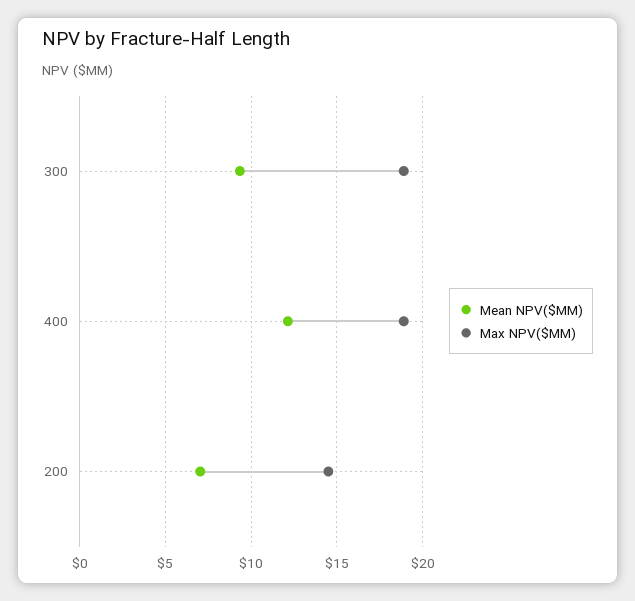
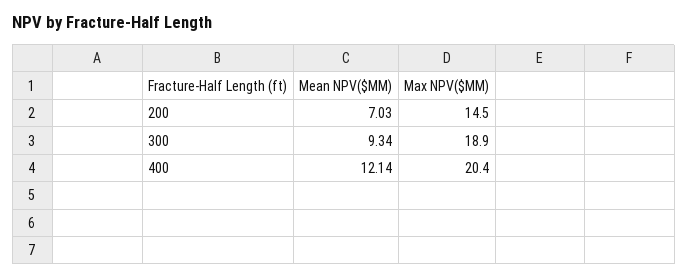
  {
    "Mean NPV($MM)": {
      "300": 9.34,
      "400": 12.14,
      "200": 7.03
    },
    "Max NPV($MM)": {
      "300": 18.9,
-     "400": 19,
+     "400": 20.4,
      "200": 14.5
    }
  }

